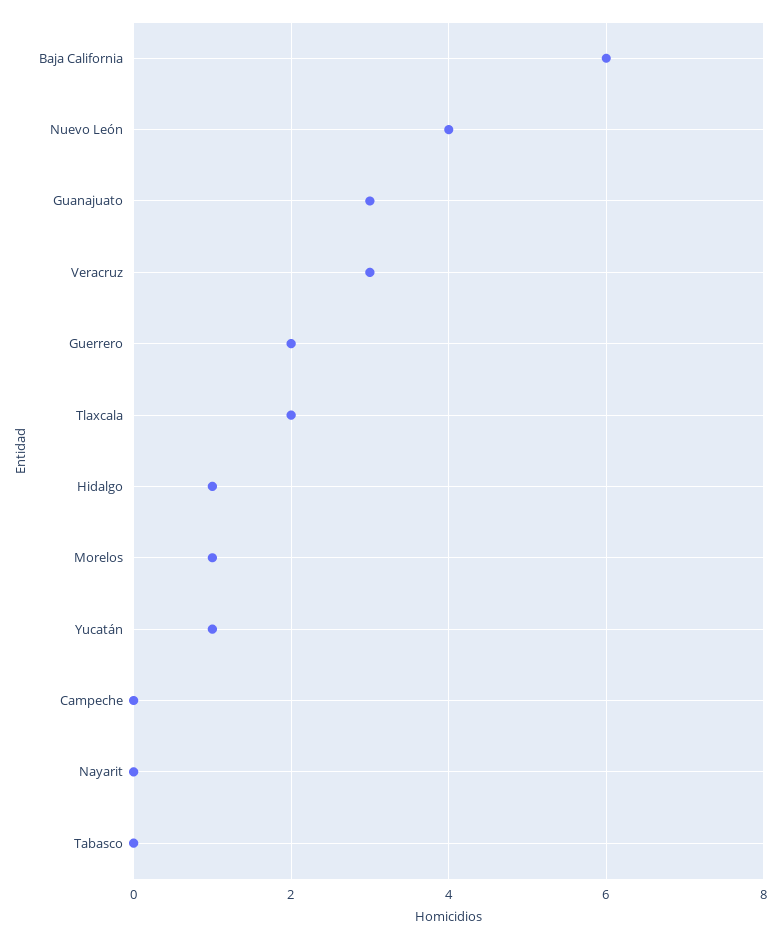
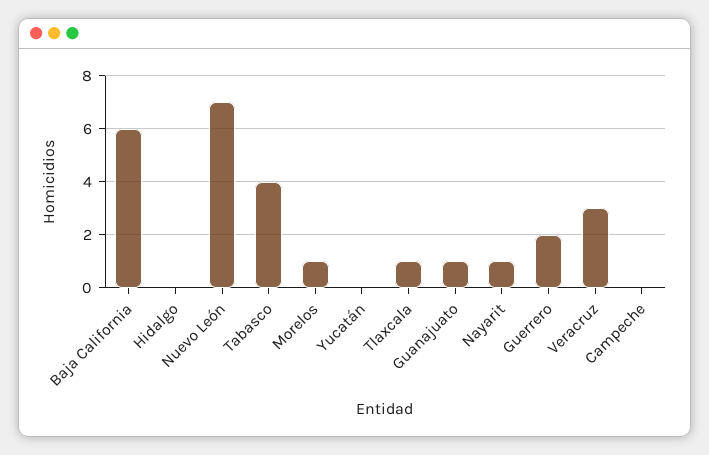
  {
    "Baja California": 6,
-   "Nuevo León": 4,
+   "Nuevo León": 7,
-   "Guanajuato": 3,
+   "Guanajuato": 1,
    "Veracruz": 3,
    "Guerrero": 2,
-   "Tlaxcala": 2,
+   "Tlaxcala": 1,
-   "Hidalgo": 1,
+   "Hidalgo": 0,
    "Morelos": 1,
-   "Yucatán": 1,
+   "Yucatán": 0,
    "Campeche": 0,
-   "Nayarit": 0,
+   "Nayarit": 1,
-   "Tabasco": 0
+   "Tabasco": 4
  }

